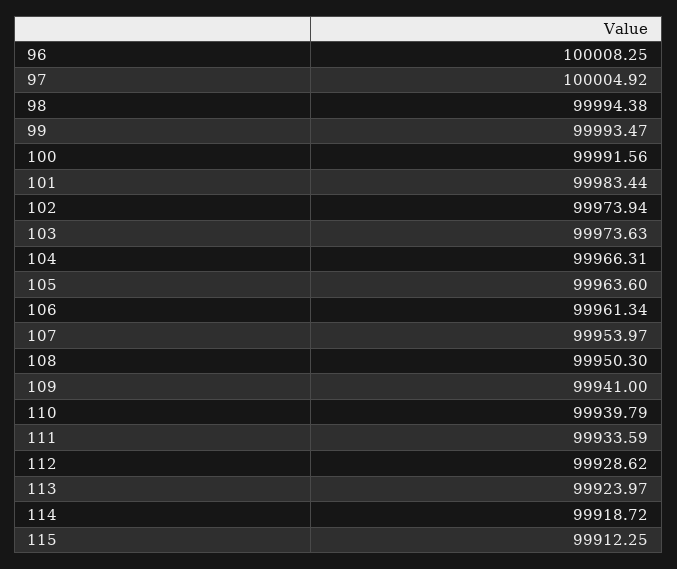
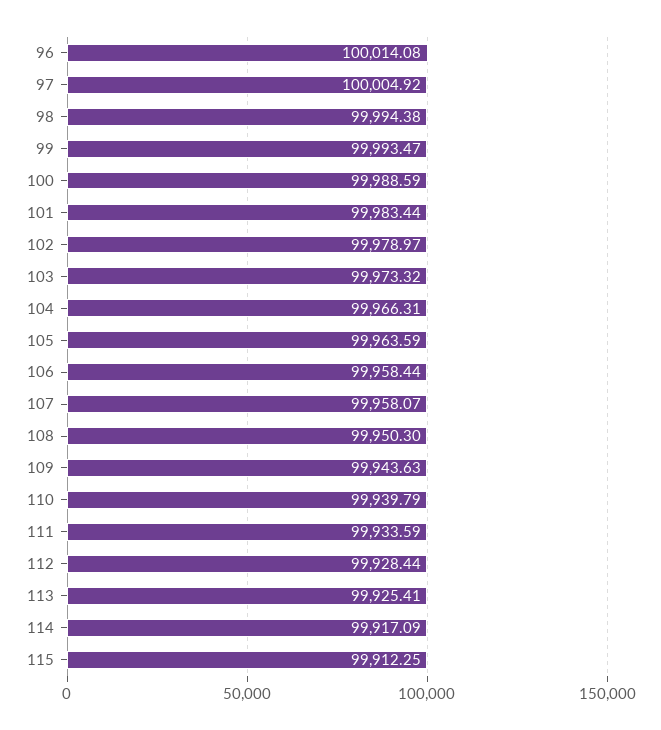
  {
-   "96": 100008.25,
+   "96": 100014.08,
    "97": 100004.92,
    "98": 99994.38,
    "99": 99993.47,
-   "100": 99991.56,
+   "100": 99988.59,
    "101": 99983.44,
-   "102": 99973.94,
+   "102": 99978.97,
-   "103": 99973.63,
+   "103": 99973.32,
    "104": 99966.31,
-   "105": 99963.6,
+   "105": 99963.59,
-   "106": 99961.34,
+   "106": 99958.44,
-   "107": 99953.97,
+   "107": 99958.07,
    "108": 99950.3,
-   "109": 99941,
+   "109": 99943.63,
    "110": 99939.79,
    "111": 99933.59,
-   "112": 99928.62,
+   "112": 99928.44,
-   "113": 99923.97,
+   "113": 99925.41,
-   "114": 99918.72,
+   "114": 99917.09,
    "115": 99912.25
  }

